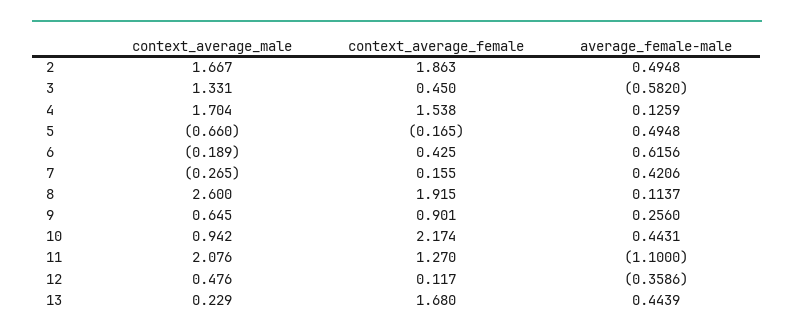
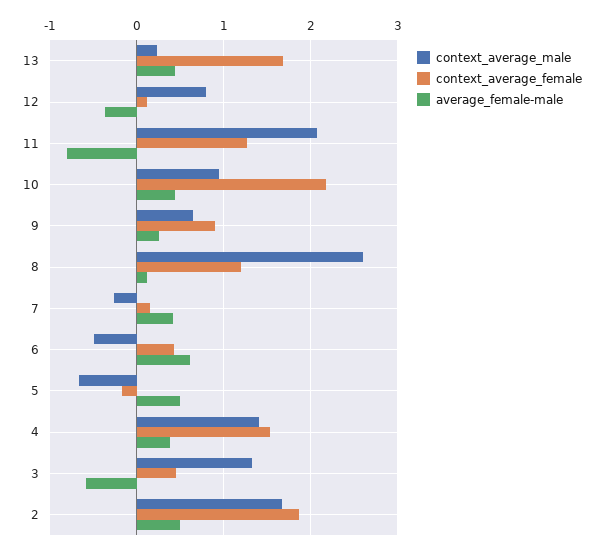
  {
    "context_average_male": {
      "2": 1.667,
      "3": 1.331,
-     "4": 1.704,
+     "4": 1.4,
      "5": -0.66,
-     "6": -0.189,
+     "6": -0.5,
      "7": -0.265,
      "8": 2.6,
      "9": 0.645,
      "10": 0.942,
      "11": 2.076,
-     "12": 0.476,
+     "12": 0.8,
      "13": 0.229
    },
    "context_average_female": {
      "2": 1.863,
      "3": 0.45,
      "4": 1.538,
      "5": -0.165,
      "6": 0.425,
      "7": 0.155,
-     "8": 1.915,
+     "8": 1.2,
      "9": 0.901,
      "10": 2.174,
      "11": 1.27,
      "12": 0.117,
      "13": 1.68
    },
    "average_female-male": {
      "2": 0.4948,
      "3": -0.582,
-     "4": 0.1259,
+     "4": 0.4,
      "5": 0.4948,
      "6": 0.6156,
      "7": 0.4206,
      "8": 0.1137,
      "9": 0.256,
      "10": 0.4431,
-     "11": -1.1,
+     "11": -0.8,
      "12": -0.3586,
      "13": 0.4439
    }
  }

